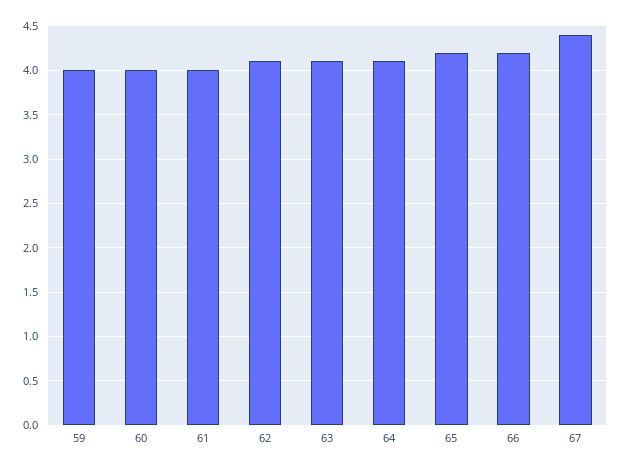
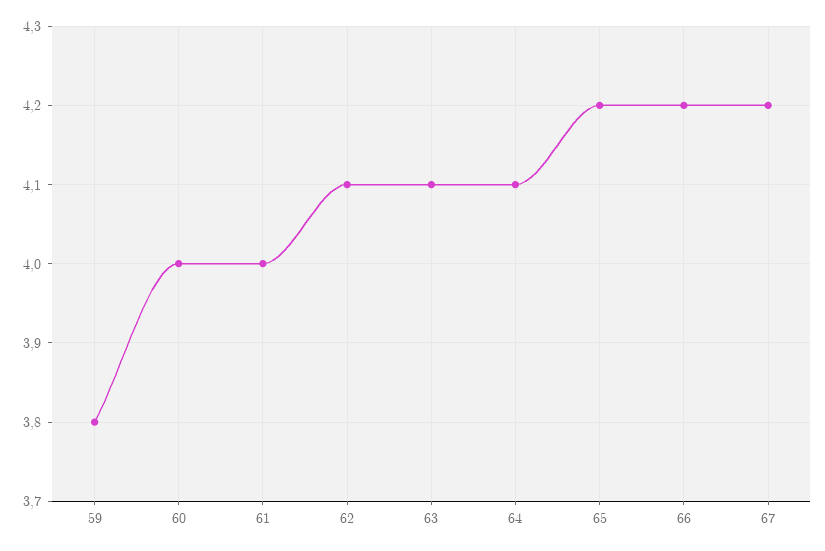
  {
-   "59": 4,
+   "59": 3.8,
    "60": 4,
    "61": 4,
    "62": 4.1,
    "63": 4.1,
    "64": 4.1,
    "65": 4.2,
    "66": 4.2,
-   "67": 4.4
+   "67": 4.2
  }

